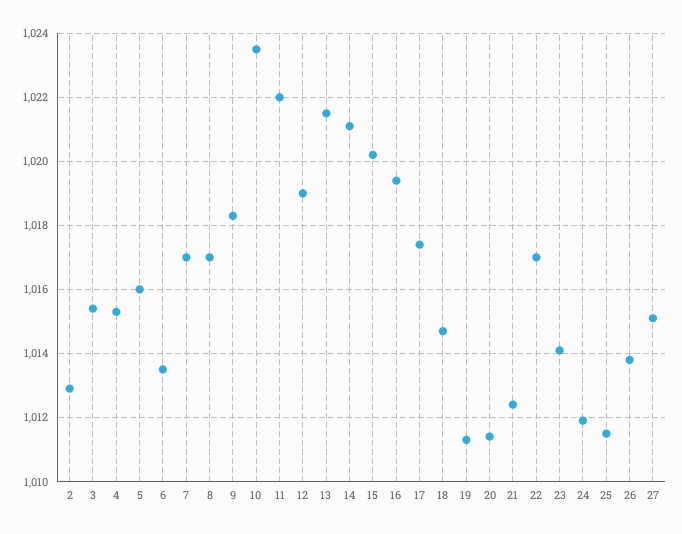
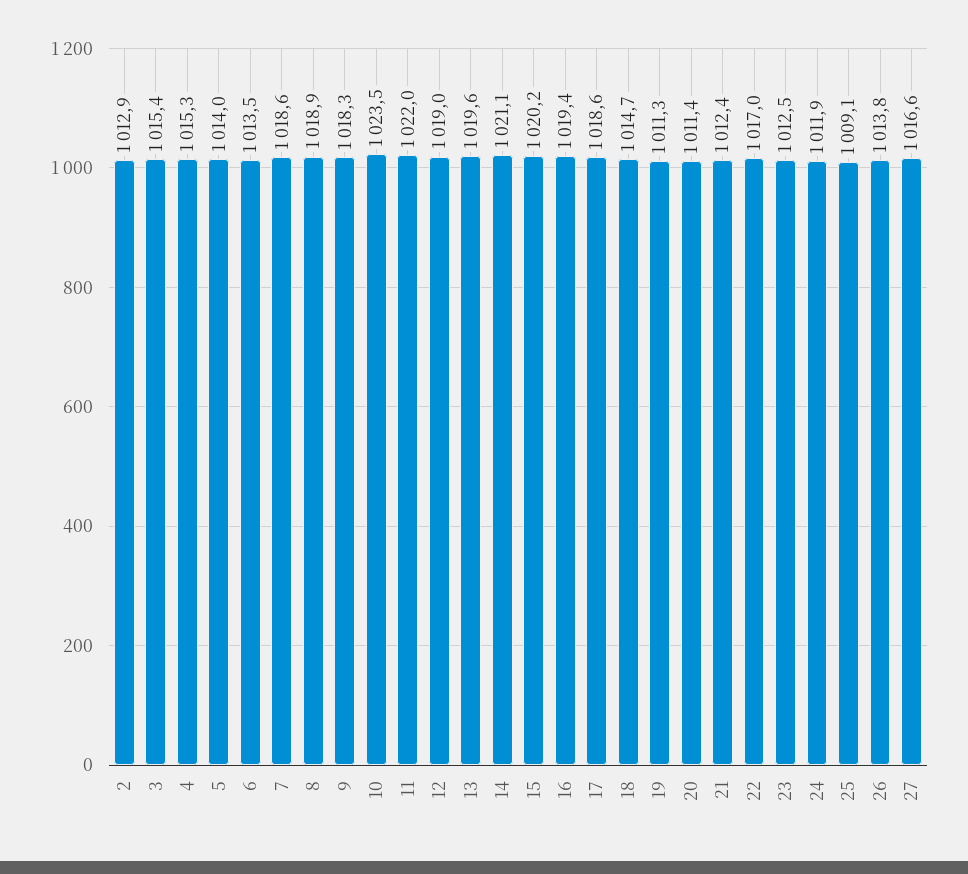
  {
    "2": 1012.9,
    "3": 1015.4,
    "4": 1015.3,
-   "5": 1016,
+   "5": 1014,
    "6": 1013.5,
-   "7": 1017,
+   "7": 1018.6,
-   "8": 1017,
+   "8": 1018.9,
    "9": 1018.3,
    "10": 1023.5,
    "11": 1022,
    "12": 1019,
-   "13": 1021.5,
+   "13": 1019.6,
    "14": 1021.1,
    "15": 1020.2,
    "16": 1019.4,
-   "17": 1017.5,
+   "17": 1018.6,
    "18": 1014.7,
    "19": 1011.3,
    "20": 1011.4,
    "21": 1012.4,
    "22": 1017,
-   "23": 1014,
+   "23": 1012.5,
    "24": 1011.9,
-   "25": 1011.5,
+   "25": 1009.1,
    "26": 1013.8,
-   "27": 1015
+   "27": 1016.6
  }

